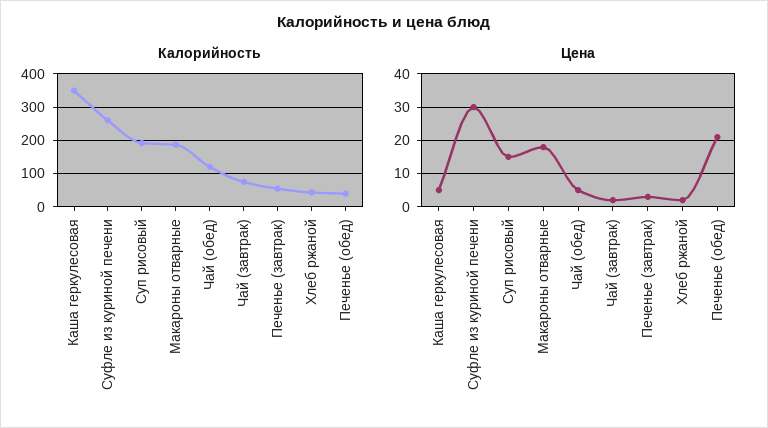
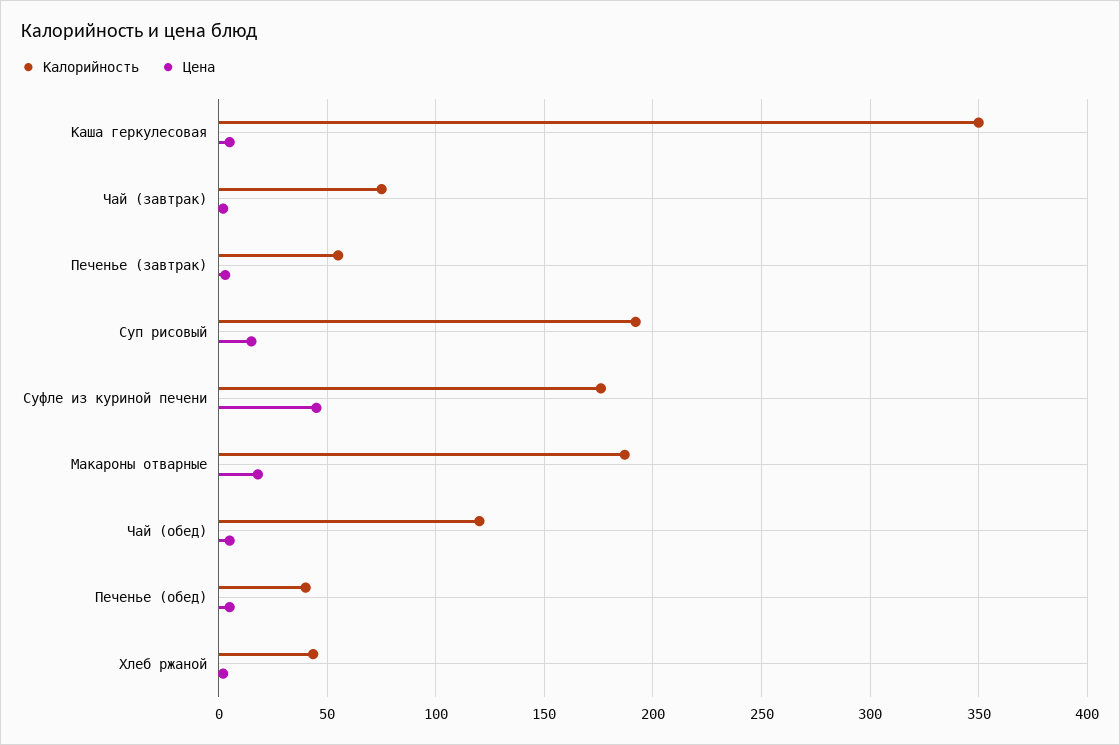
  {
    "Калорийность": {
      "Каша геркулесовая": 350,
-     "Суфле из куриной печени": 260,
+     "Суфле из куриной печени": 175,
      "Суп рисовый": 190,
      "Макароны отварные": 185,
      "Чай (обед)": 120,
      "Чай (завтрак)": 75,
      "Печенье (завтрак)": 55,
      "Хлеб ржаной": 45,
      "Печенье (обед)": 40
    },
    "Цена": {
      "Каша геркулесовая": 5,
-     "Суфле из куриной печени": 30,
+     "Суфле из куриной печени": 45,
      "Суп рисовый": 15,
      "Макароны отварные": 20,
      "Чай (обед)": 5,
      "Чай (завтрак)": 0,
      "Печенье (завтрак)": 5,
      "Хлеб ржаной": 0,
-     "Печенье (обед)": 20
+     "Печенье (обед)": 5
    }
  }

